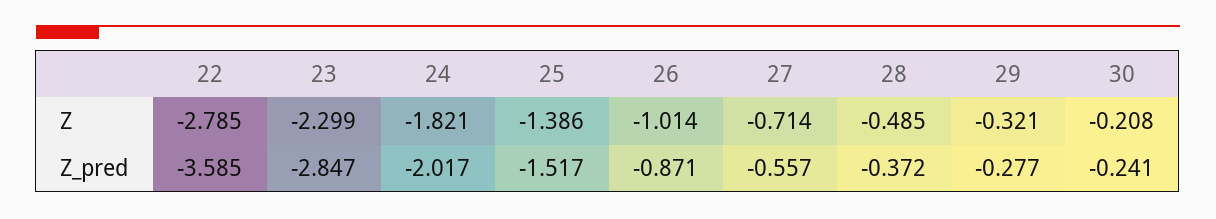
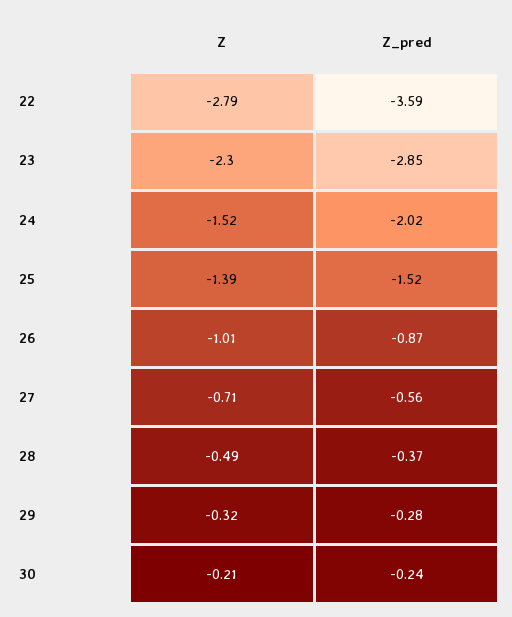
  {
    "22": {
      "Z": -2.785,
      "Z_pred": -3.585
    },
    "23": {
      "Z": -2.299,
      "Z_pred": -2.847
    },
    "24": {
-     "Z": -1.821,
+     "Z": -1.52,
      "Z_pred": -2.017
    },
    "25": {
      "Z": -1.386,
      "Z_pred": -1.517
    },
    "26": {
      "Z": -1.014,
      "Z_pred": -0.871
    },
    "27": {
      "Z": -0.714,
      "Z_pred": -0.557
    },
    "28": {
      "Z": -0.485,
      "Z_pred": -0.372
    },
    "29": {
      "Z": -0.321,
      "Z_pred": -0.277
    },
    "30": {
      "Z": -0.208,
      "Z_pred": -0.241
    }
  }

